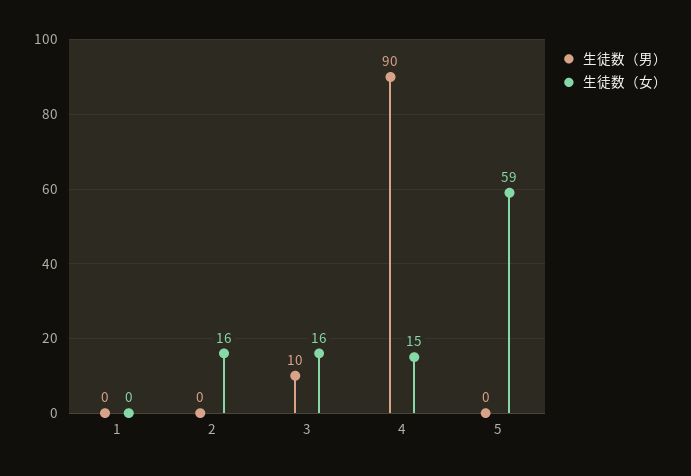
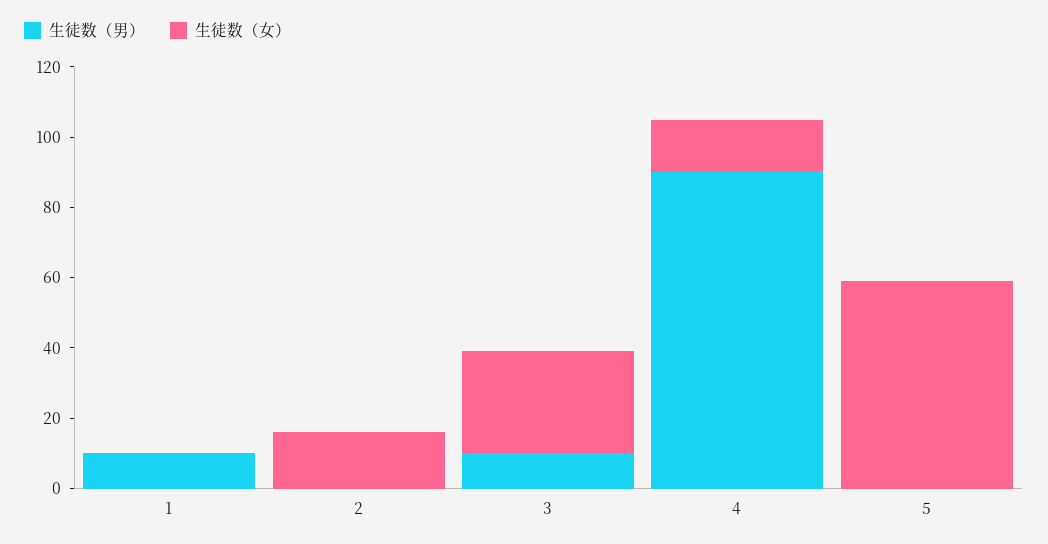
  {
    "生徒数（男）": {
-     "1": 0,
+     "1": 10,
      "2": 0,
      "3": 10,
      "4": 90,
      "5": 0
    },
    "生徒数（女）": {
      "1": 0,
      "2": 16,
-     "3": 16,
+     "3": 30,
      "4": 15,
      "5": 59
    }
  }

